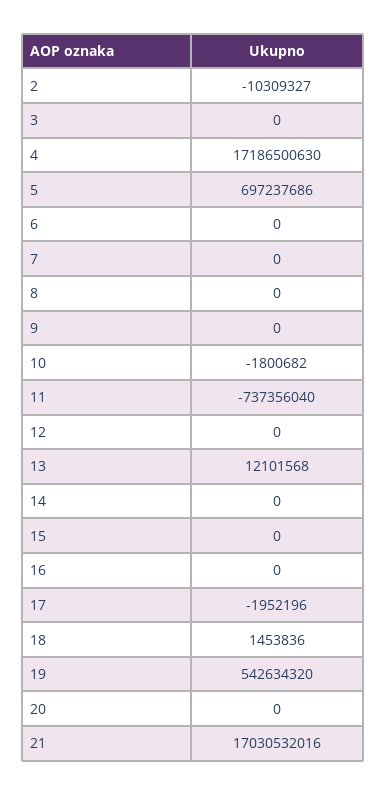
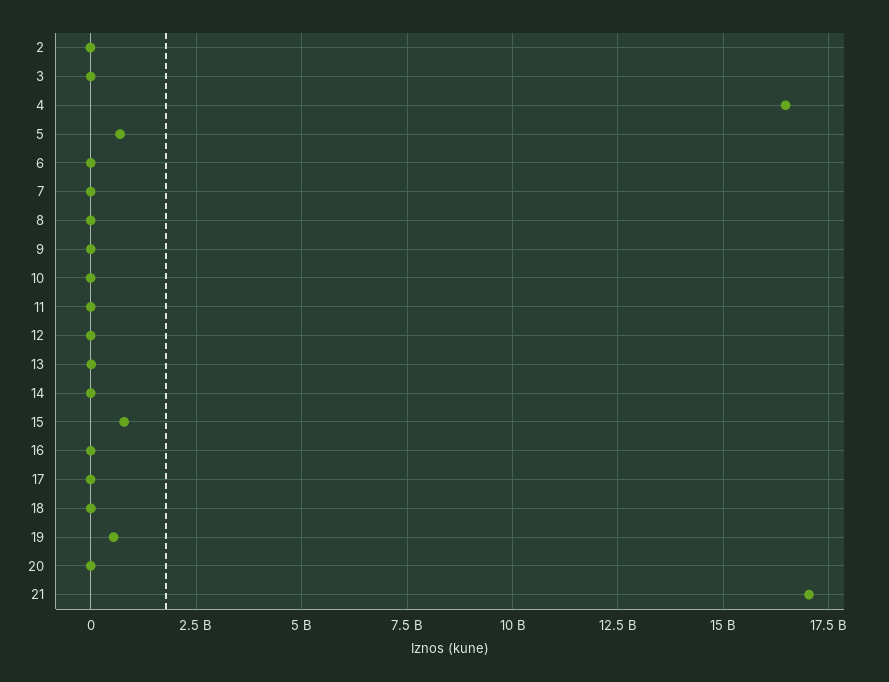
  {
    "2": -10309327,
    "3": 0,
-   "4": 17186500630,
+   "4": 16500000000,
    "5": 697237686,
    "6": 0,
    "7": 0,
    "8": 0,
    "9": 0,
    "10": -1800682,
-   "11": -737356040,
+   "11": 0,
    "12": 0,
    "13": 12101568,
    "14": 0,
-   "15": 0,
+   "15": 750000000,
    "16": 0,
    "17": -1952196,
    "18": 1453836,
    "19": 542634320,
    "20": 0,
    "21": 17030532016
  }

